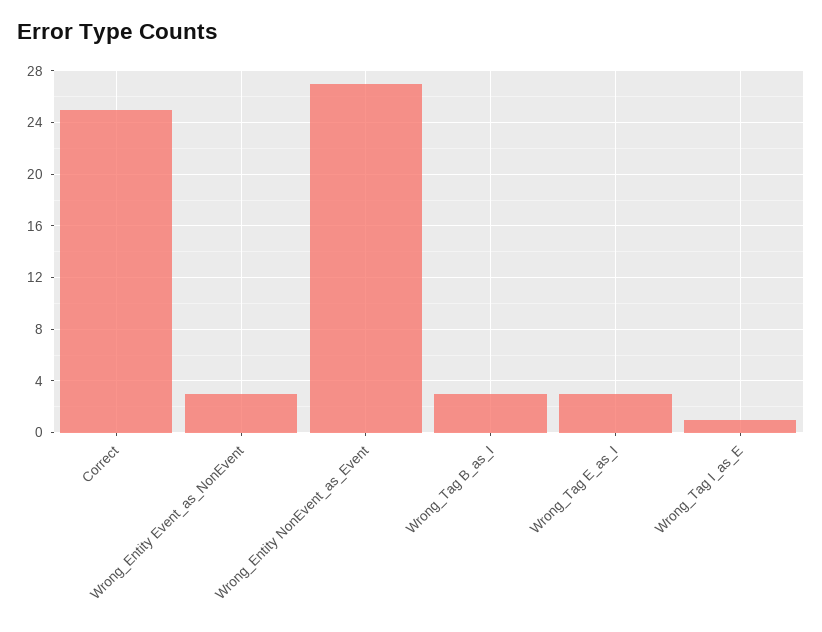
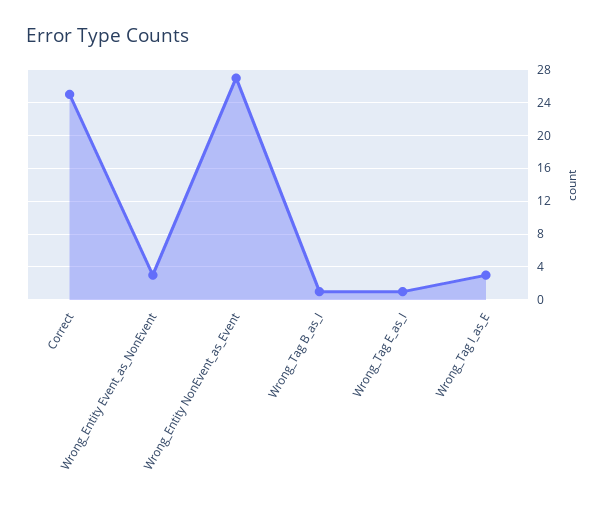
  {
    "Correct": 25,
    "Wrong_Entity Event_as_NonEvent": 3,
    "Wrong_Entity NonEvent_as_Event": 27,
-   "Wrong_Tag B_as_I": 3,
+   "Wrong_Tag B_as_I": 1,
-   "Wrong_Tag E_as_I": 3,
+   "Wrong_Tag E_as_I": 1,
-   "Wrong_Tag I_as_E": 1
+   "Wrong_Tag I_as_E": 3
  }

